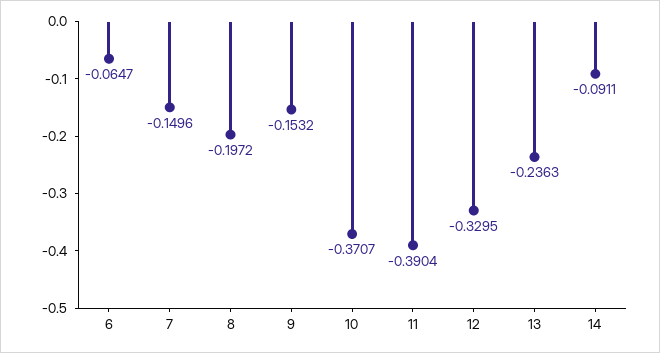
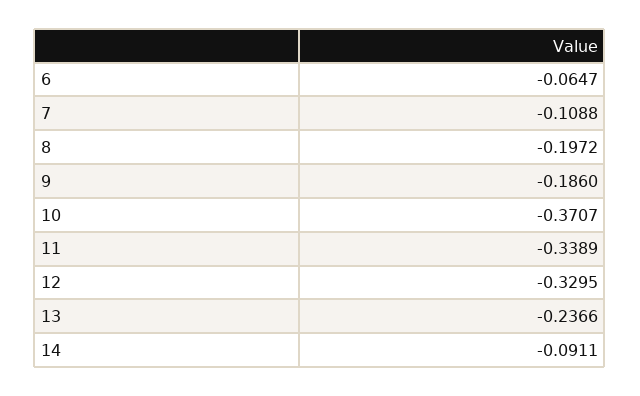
  {
    "6": -0.0647,
-   "7": -0.1496,
+   "7": -0.1088,
    "8": -0.1972,
-   "9": -0.1532,
+   "9": -0.186,
    "10": -0.3707,
-   "11": -0.3904,
+   "11": -0.3389,
    "12": -0.3295,
-   "13": -0.2363,
+   "13": -0.2366,
    "14": -0.0911
  }

